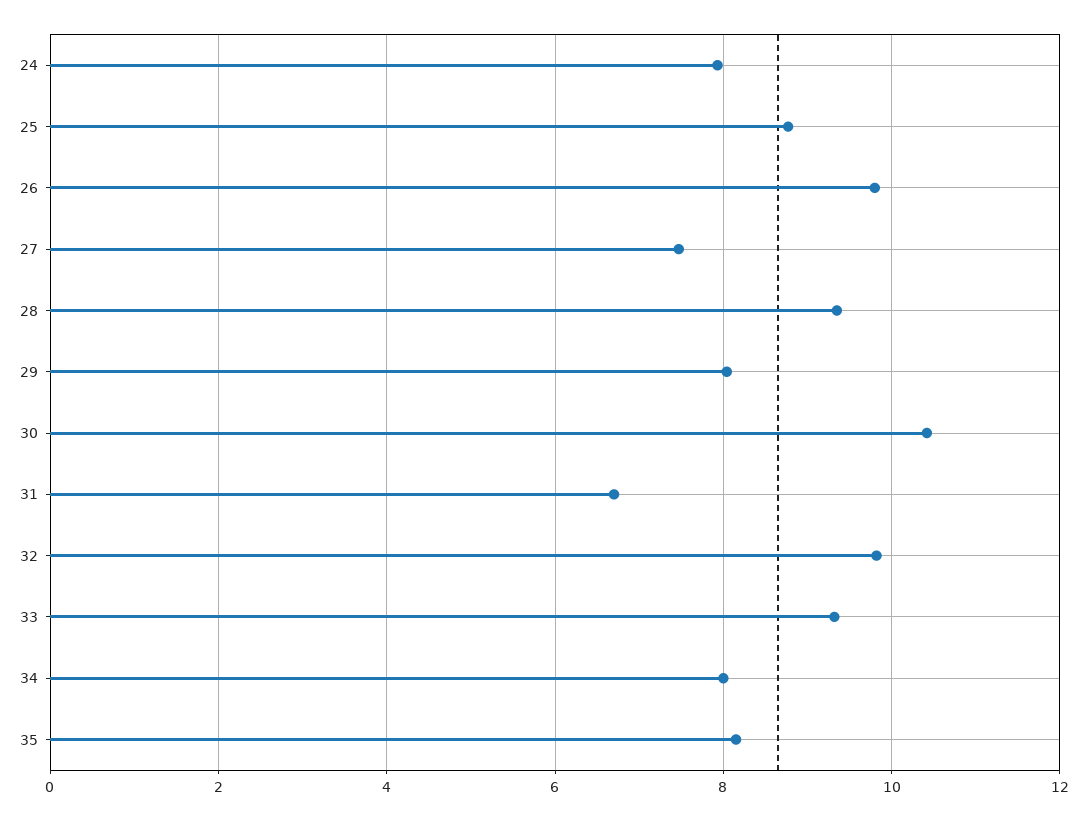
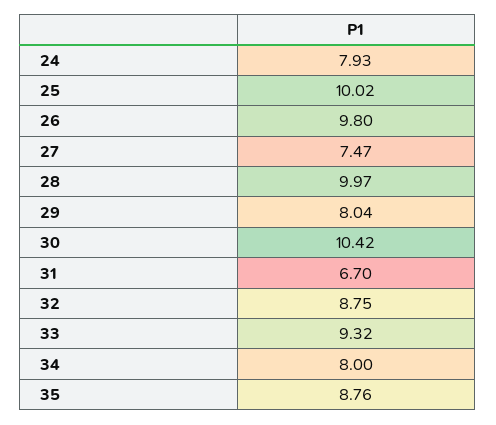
  {
    "24": 7.93,
-   "25": 8.8,
+   "25": 10.02,
    "26": 9.8,
    "27": 7.47,
-   "28": 9.4,
+   "28": 9.97,
    "29": 8.04,
    "30": 10.42,
    "31": 6.7,
-   "32": 9.8,
+   "32": 8.75,
    "33": 9.32,
    "34": 8,
-   "35": 8.2
+   "35": 8.76
  }

